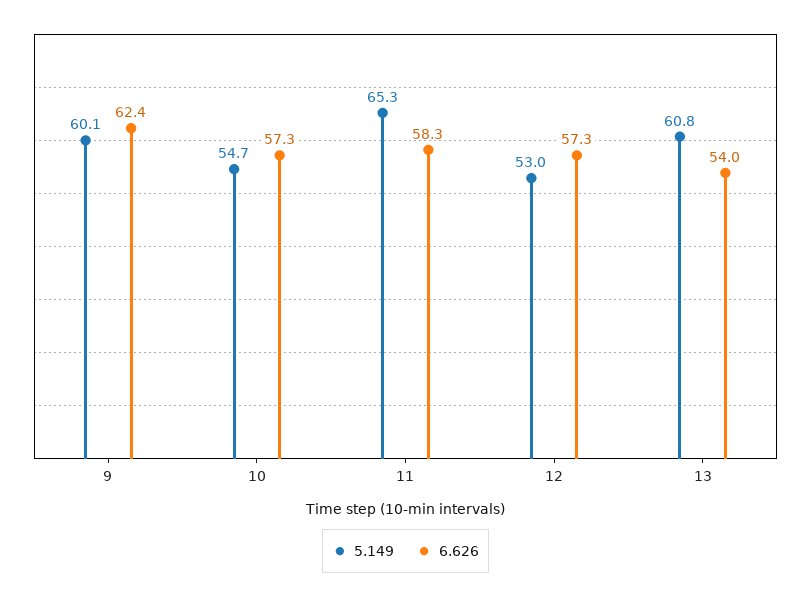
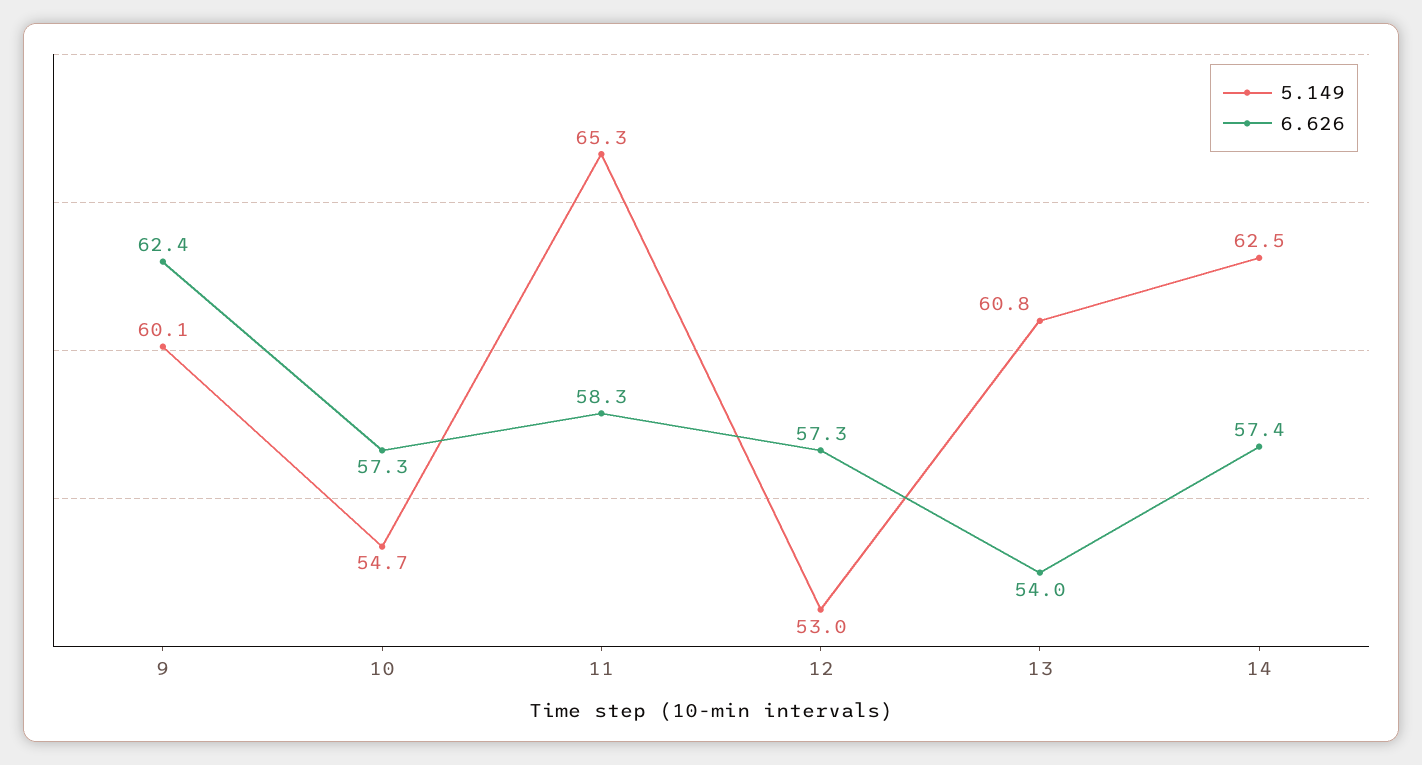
  {
    "5.149": {
      "9": 60.1,
      "10": 54.7,
      "11": 65.3,
      "12": 53,
-     "13": 60.8
+     "13": 60.8,
+     "14": 62.5
    },
    "6.626": {
      "9": 62.4,
      "10": 57.3,
      "11": 58.3,
      "12": 57.3,
-     "13": 54
+     "13": 54,
+     "14": 57.4
    }
  }

